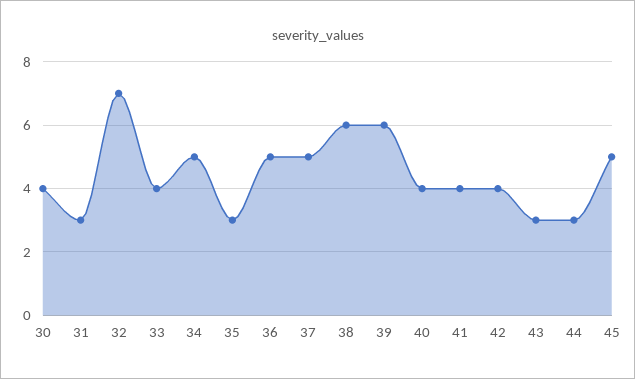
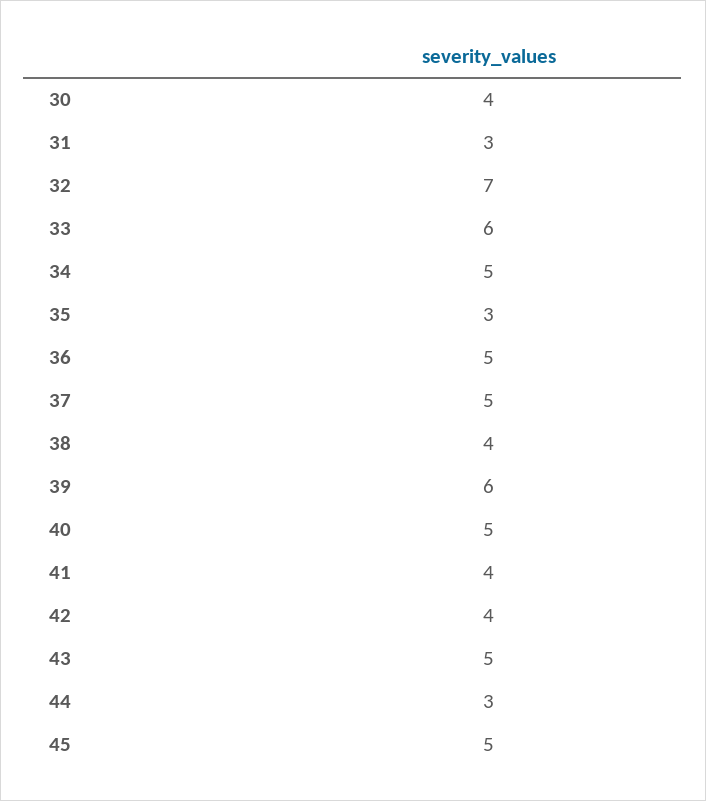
  {
    "30": 4,
    "31": 3,
    "32": 7,
-   "33": 4,
+   "33": 6,
    "34": 5,
    "35": 3,
    "36": 5,
    "37": 5,
-   "38": 6,
+   "38": 4,
    "39": 6,
-   "40": 4,
+   "40": 5,
    "41": 4,
    "42": 4,
-   "43": 3,
+   "43": 5,
    "44": 3,
    "45": 5
  }

